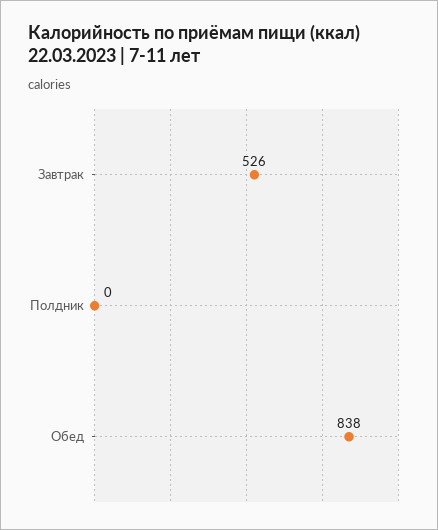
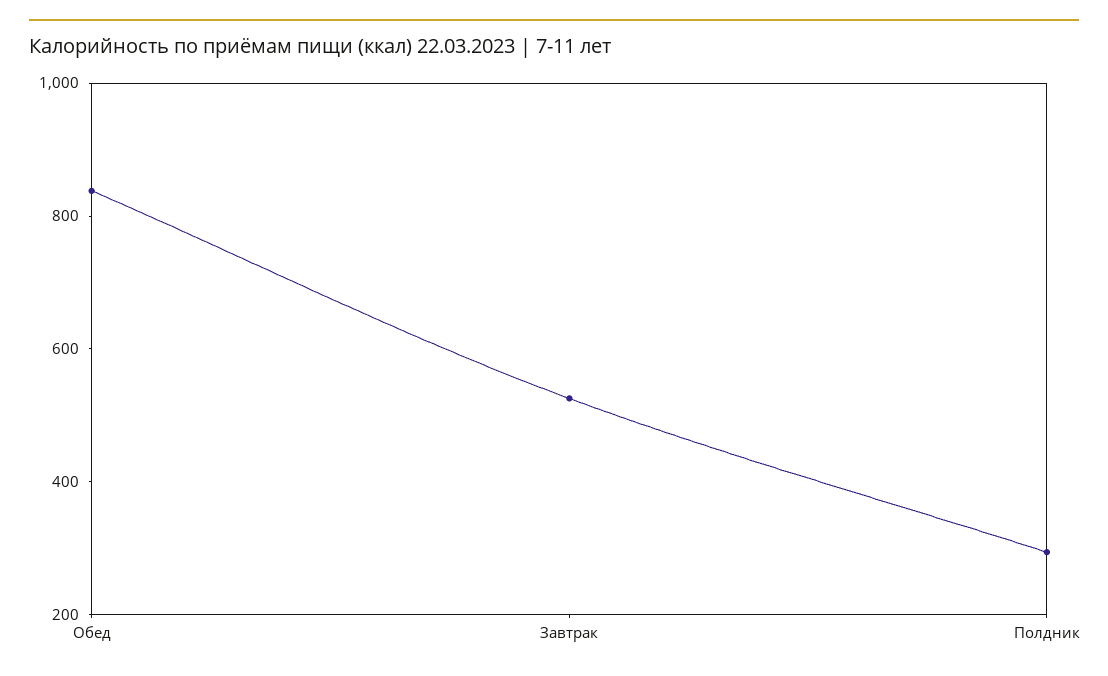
  {
    "Завтрак": 526,
-   "Полдник": 0,
+   "Полдник": 300,
    "Обед": 838
  }

